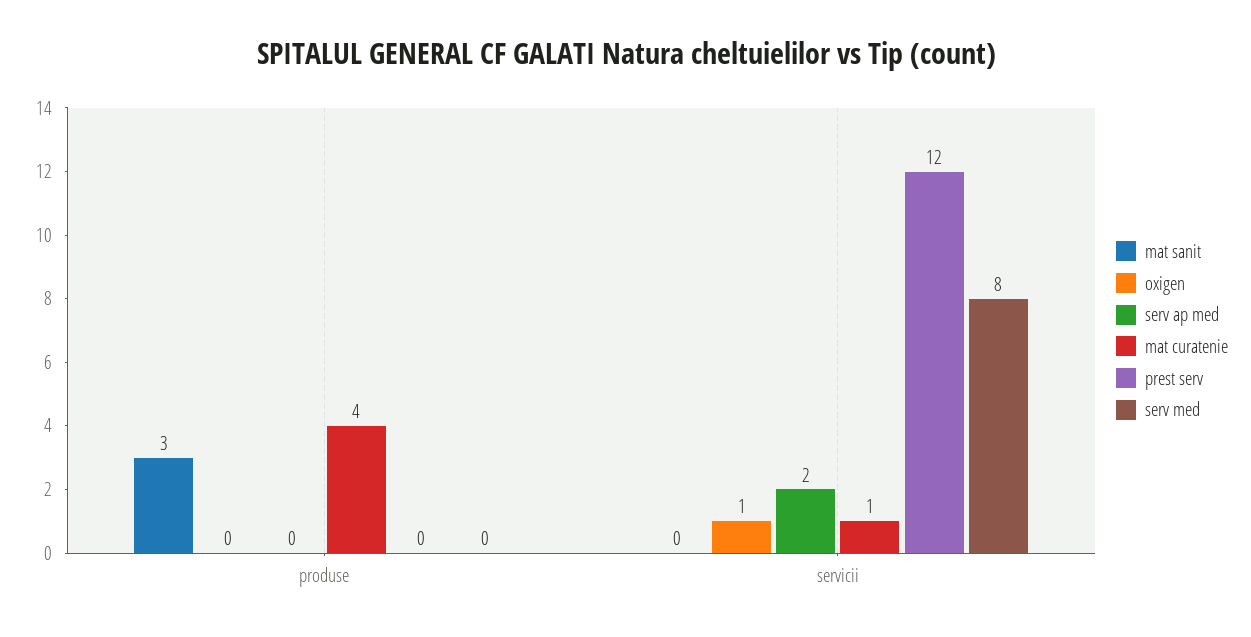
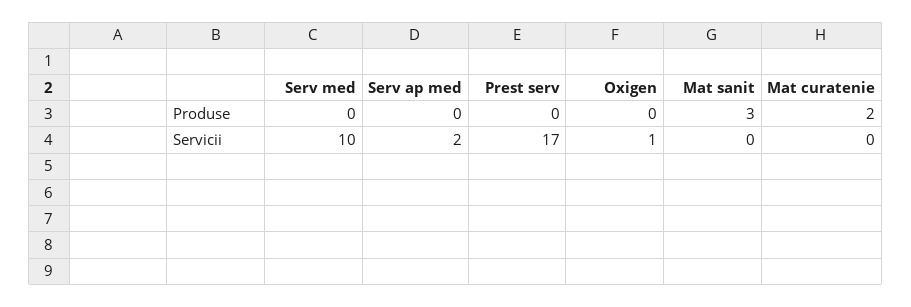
  {
    "mat sanit": {
      "produse": 3,
      "servicii": 0
    },
    "oxigen": {
      "produse": 0,
      "servicii": 1
    },
    "serv ap med": {
      "produse": 0,
      "servicii": 2
    },
    "mat curatenie": {
-     "produse": 4,
+     "produse": 2,
-     "servicii": 1
+     "servicii": 0
    },
    "prest serv": {
      "produse": 0,
-     "servicii": 12
+     "servicii": 17
    },
    "serv med": {
      "produse": 0,
-     "servicii": 8
+     "servicii": 10
    }
  }

